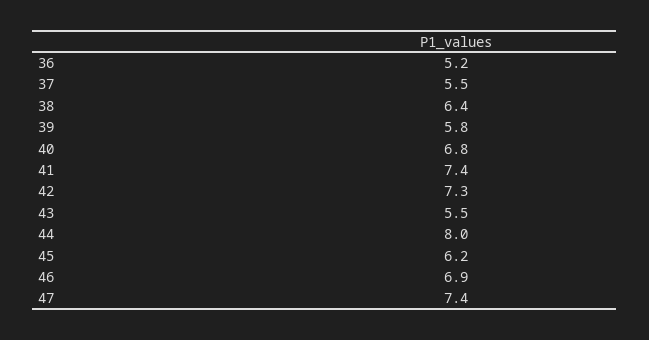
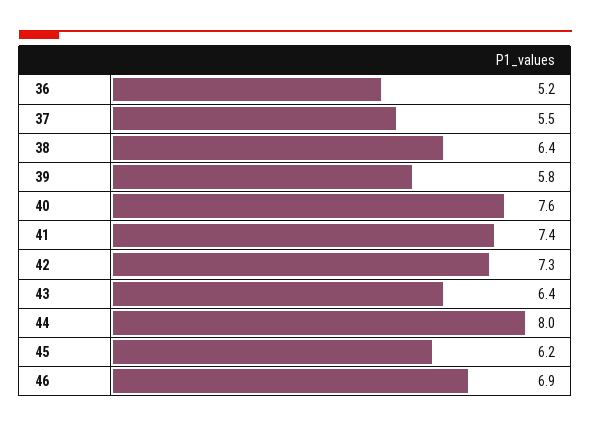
  {
    "36": 5.2,
    "37": 5.5,
    "38": 6.4,
    "39": 5.8,
-   "40": 6.8,
+   "40": 7.6,
    "41": 7.4,
    "42": 7.3,
-   "43": 5.5,
+   "43": 6.4,
    "44": 8,
    "45": 6.2,
-   "46": 6.9,
+   "46": 6.9
-   "47": 7.4
  }

